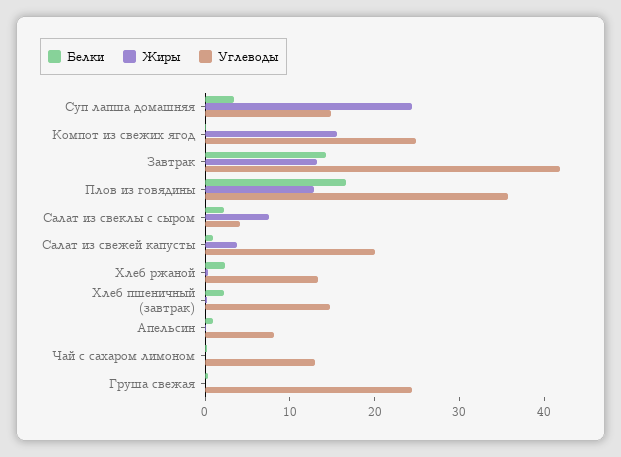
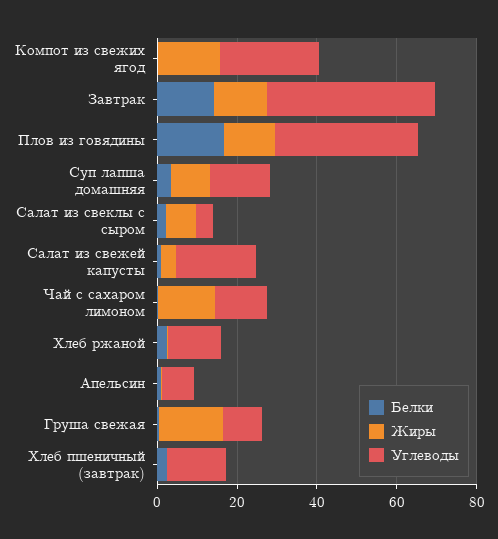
  {
    "Белки": {
      "Суп лапша домашняя": 4,
      "Компот из свежих ягод": 0,
      "Завтрак": 14,
      "Плов из говядины": 16,
      "Салат из свеклы с сыром": 2,
      "Салат из свежей капусты": 0,
      "Хлеб ржаной": 2,
      "Хлеб пшеничный (завтрак)": 2,
      "Апельсин": 0,
      "Чай с сахаром лимоном": 0,
      "Груша свежая": 0
    },
    "Жиры": {
-     "Суп лапша домашняя": 24,
+     "Суп лапша домашняя": 10,
      "Компот из свежих ягод": 16,
      "Завтрак": 14,
      "Плов из говядины": 12,
      "Салат из свеклы с сыром": 8,
      "Салат из свежей капусты": 4,
      "Хлеб ржаной": 0,
      "Хлеб пшеничный (завтрак)": 0,
      "Апельсин": 0,
-     "Чай с сахаром лимоном": 0,
+     "Чай с сахаром лимоном": 15,
-     "Груша свежая": 0
+     "Груша свежая": 15
    },
    "Углеводы": {
      "Суп лапша домашняя": 14,
      "Компот из свежих ягод": 24,
      "Завтрак": 42,
      "Плов из говядины": 36,
      "Салат из свеклы с сыром": 4,
      "Салат из свежей капусты": 20,
      "Хлеб ржаной": 14,
      "Хлеб пшеничный (завтрак)": 14,
      "Апельсин": 8,
      "Чай с сахаром лимоном": 14,
-     "Груша свежая": 24
+     "Груша свежая": 10
    }
  }

